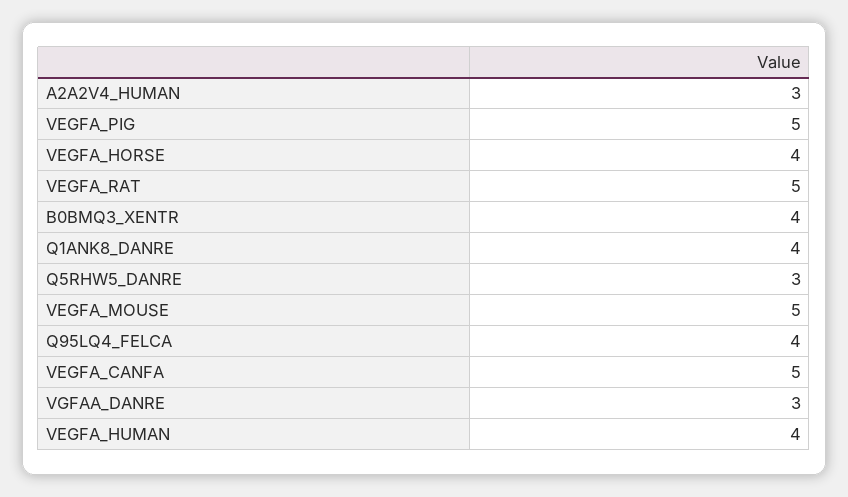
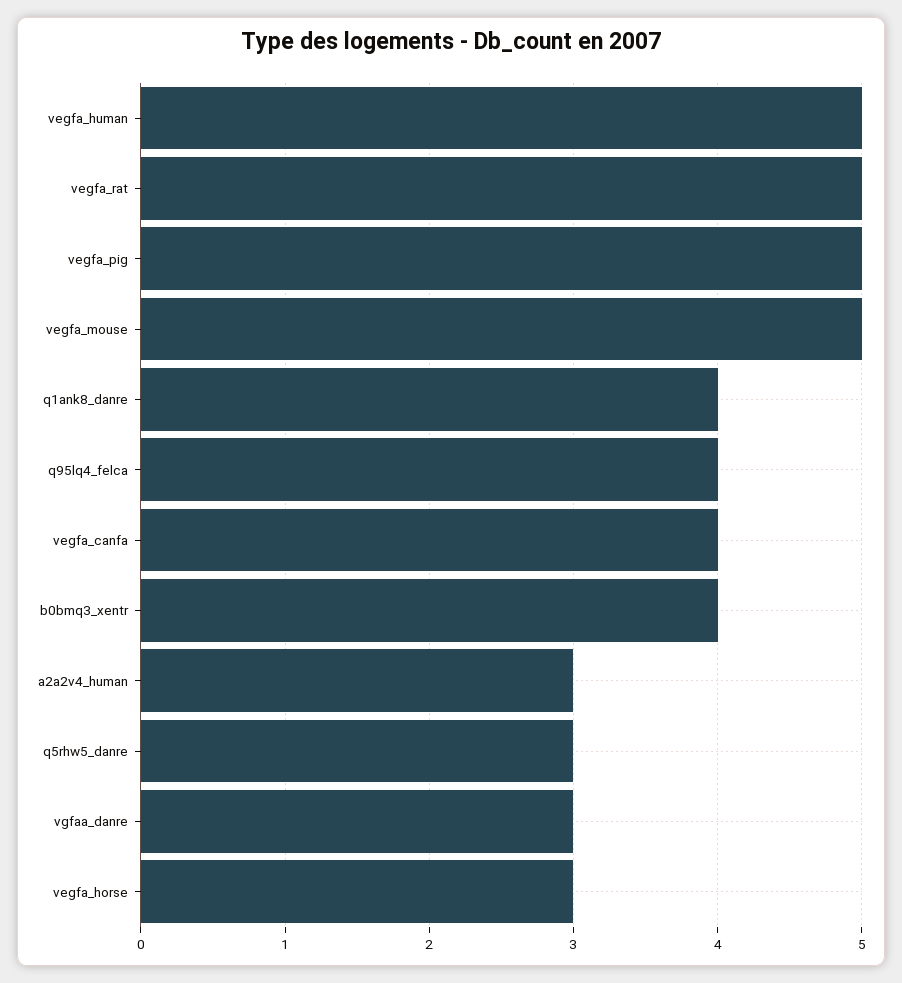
  {
    "A2A2V4_HUMAN": 3,
    "VEGFA_PIG": 5,
-   "VEGFA_HORSE": 4,
+   "VEGFA_HORSE": 3,
    "VEGFA_RAT": 5,
    "B0BMQ3_XENTR": 4,
    "Q1ANK8_DANRE": 4,
    "Q5RHW5_DANRE": 3,
    "VEGFA_MOUSE": 5,
    "Q95LQ4_FELCA": 4,
-   "VEGFA_CANFA": 5,
+   "VEGFA_CANFA": 4,
    "VGFAA_DANRE": 3,
-   "VEGFA_HUMAN": 4
+   "VEGFA_HUMAN": 5
  }

